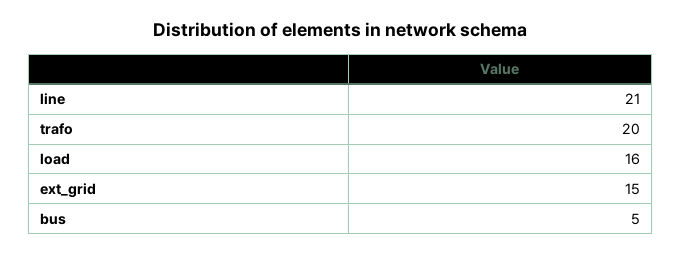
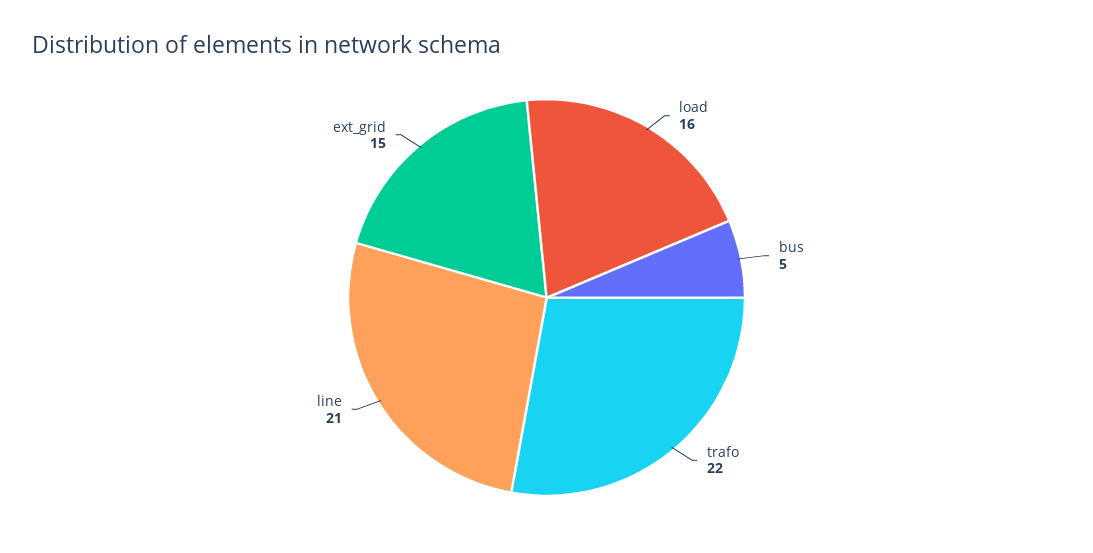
  {
    "line": 21,
-   "trafo": 20,
+   "trafo": 22,
    "load": 16,
    "ext_grid": 15,
    "bus": 5
  }

